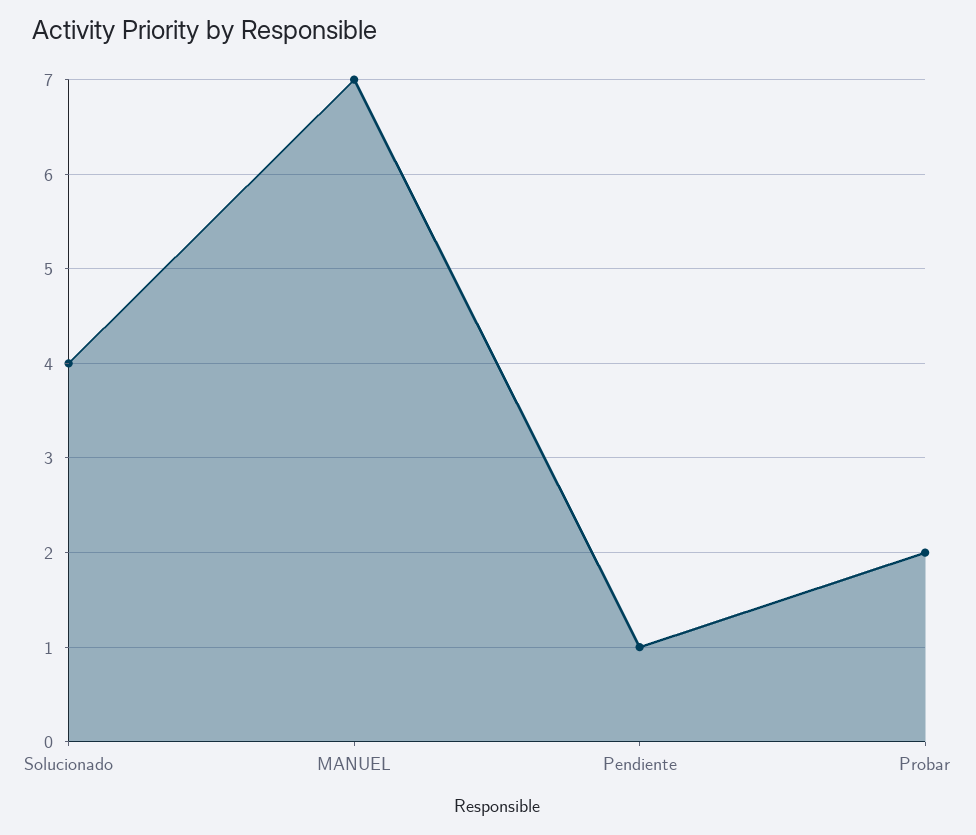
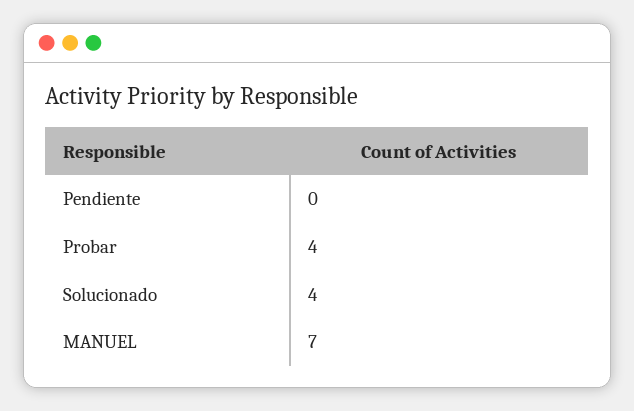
  {
    "Solucionado": 4,
    "MANUEL": 7,
-   "Pendiente": 1,
+   "Pendiente": 0,
-   "Probar": 2
+   "Probar": 4
  }

